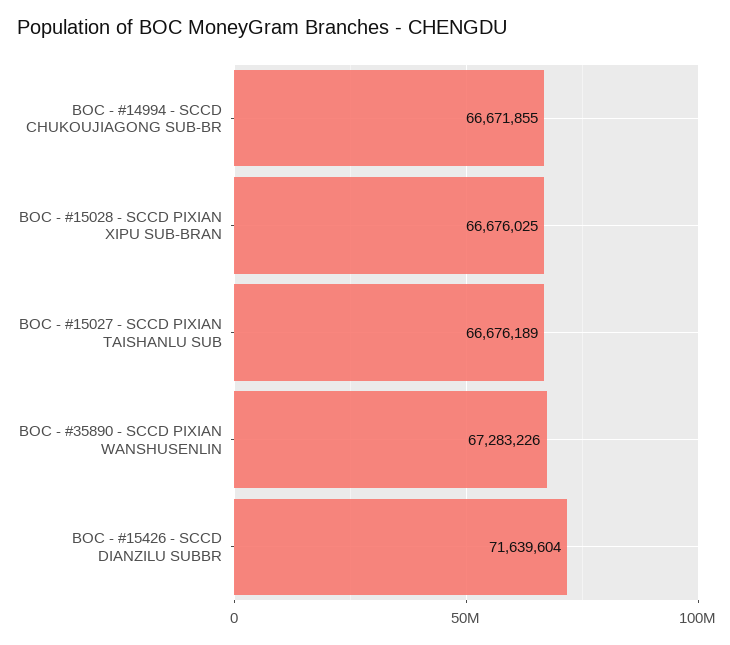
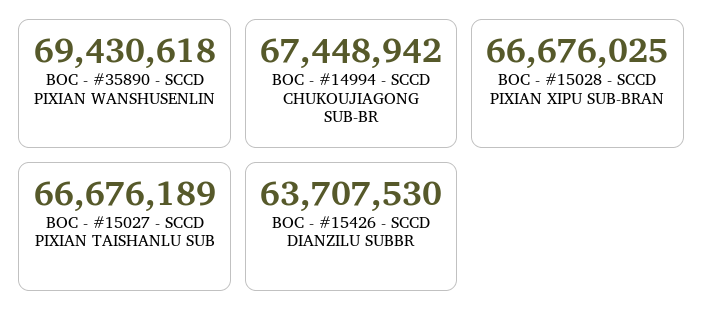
  {
-   "BOC - #14994 - SCCD CHUKOUJIAGONG SUB-BR": 66671855,
+   "BOC - #14994 - SCCD CHUKOUJIAGONG SUB-BR": 67448942,
    "BOC - #15028 - SCCD PIXIAN XIPU SUB-BRAN": 66676025,
    "BOC - #15027 - SCCD PIXIAN TAISHANLU SUB": 66676189,
-   "BOC - #35890 - SCCD PIXIAN WANSHUSENLIN": 67283226,
+   "BOC - #35890 - SCCD PIXIAN WANSHUSENLIN": 69430618,
-   "BOC - #15426 - SCCD DIANZILU SUBBR": 71639604
+   "BOC - #15426 - SCCD DIANZILU SUBBR": 63707530
  }

